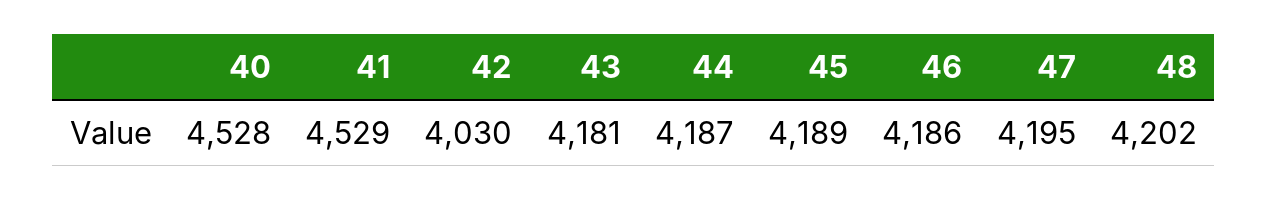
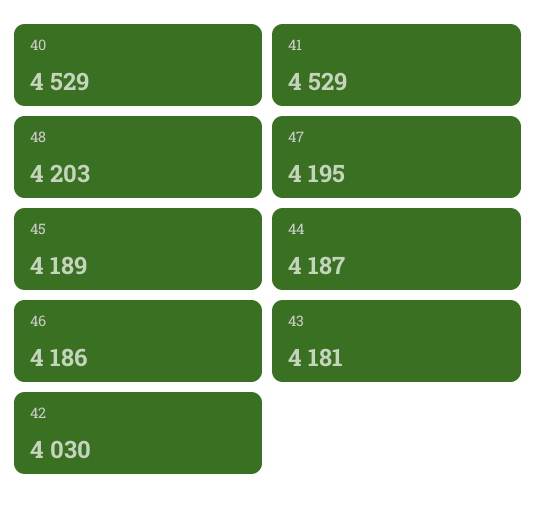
  {
-   "40": 4528,
+   "40": 4529,
    "41": 4529,
    "42": 4030,
    "43": 4181,
    "44": 4187,
    "45": 4189,
    "46": 4186,
    "47": 4195,
-   "48": 4202
+   "48": 4203
  }

